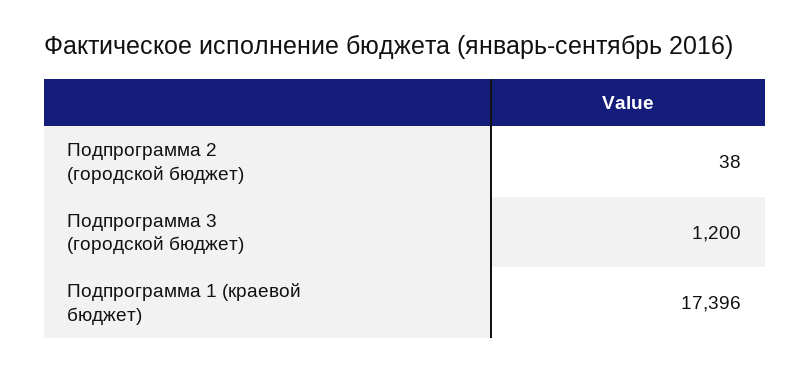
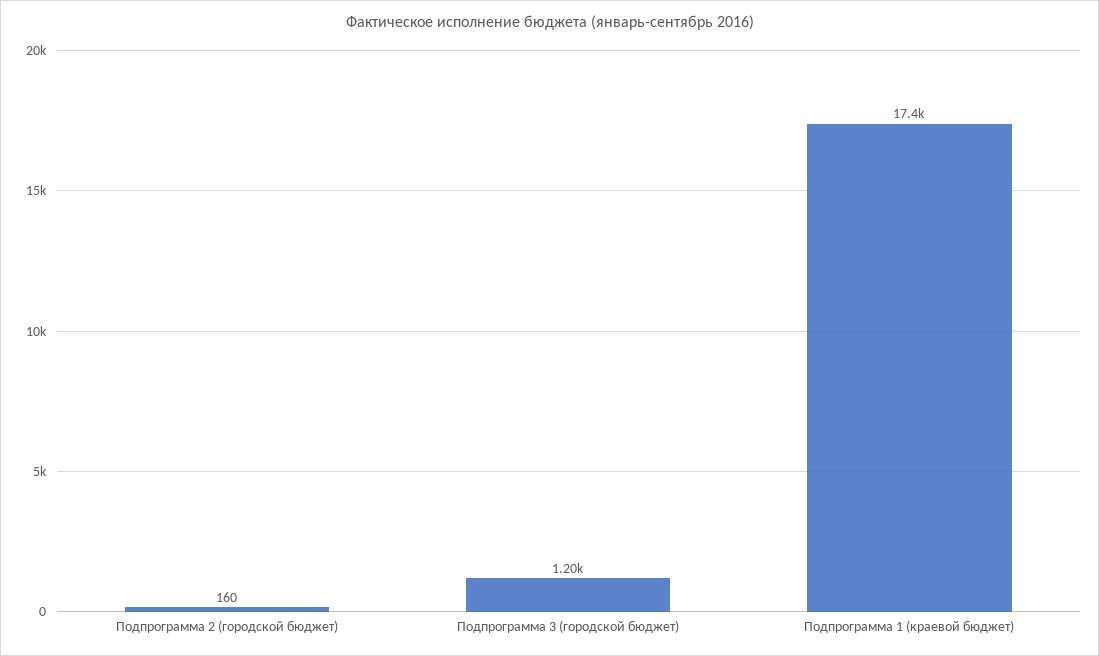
  {
-   "Подпрограмма 2 (городской бюджет)": 38,
+   "Подпрограмма 2 (городской бюджет)": 160,
    "Подпрограмма 3 (городской бюджет)": 1200,
    "Подпрограмма 1 (краевой бюджет)": 17396
  }

